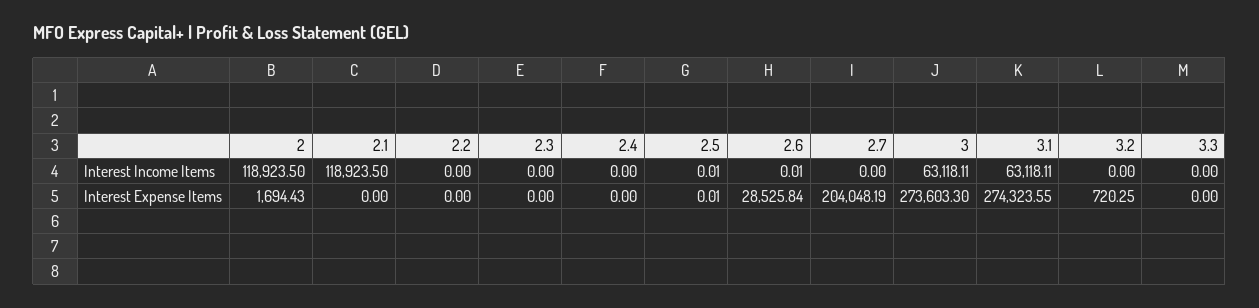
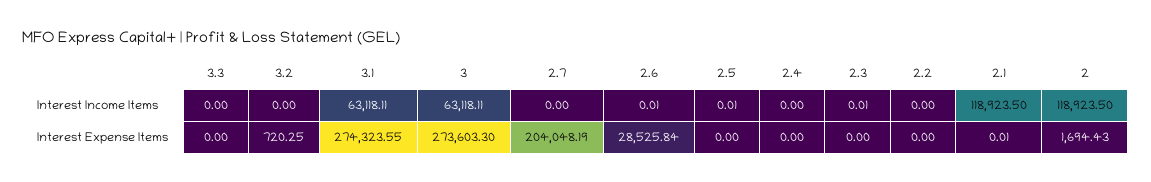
  {
    "2": {
      "Interest Income Items": 118923.5,
      "Interest Expense Items": 1694.43
    },
    "2.1": {
      "Interest Income Items": 118923.5,
-     "Interest Expense Items": 0
+     "Interest Expense Items": 0.01
    },
    "2.2": {
      "Interest Income Items": 0,
      "Interest Expense Items": 0
    },
    "2.3": {
-     "Interest Income Items": 0,
+     "Interest Income Items": 0.01,
      "Interest Expense Items": 0
    },
    "2.4": {
      "Interest Income Items": 0,
      "Interest Expense Items": 0
    },
    "2.5": {
      "Interest Income Items": 0.01,
-     "Interest Expense Items": 0.01
+     "Interest Expense Items": 0
    },
    "2.6": {
      "Interest Income Items": 0.01,
      "Interest Expense Items": 28525.84
    },
    "2.7": {
      "Interest Income Items": 0,
      "Interest Expense Items": 204048.19
    },
    "3": {
      "Interest Income Items": 63118.11,
      "Interest Expense Items": 273603.3
    },
    "3.1": {
      "Interest Income Items": 63118.11,
      "Interest Expense Items": 274323.55
    },
    "3.2": {
      "Interest Income Items": 0,
      "Interest Expense Items": 720.25
    },
    "3.3": {
      "Interest Income Items": 0,
      "Interest Expense Items": 0
    }
  }

